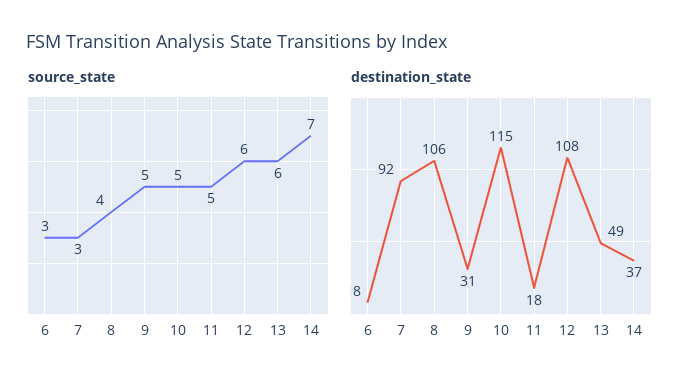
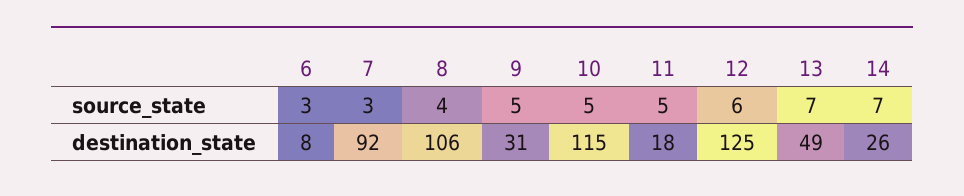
  {
    "source_state": {
      "6": 3,
      "7": 3,
      "8": 4,
      "9": 5,
      "10": 5,
      "11": 5,
      "12": 6,
-     "13": 6,
+     "13": 7,
      "14": 7
    },
    "destination_state": {
      "6": 8,
      "7": 92,
      "8": 106,
      "9": 31,
      "10": 115,
      "11": 18,
-     "12": 108,
+     "12": 125,
      "13": 49,
-     "14": 37
+     "14": 26
    }
  }

